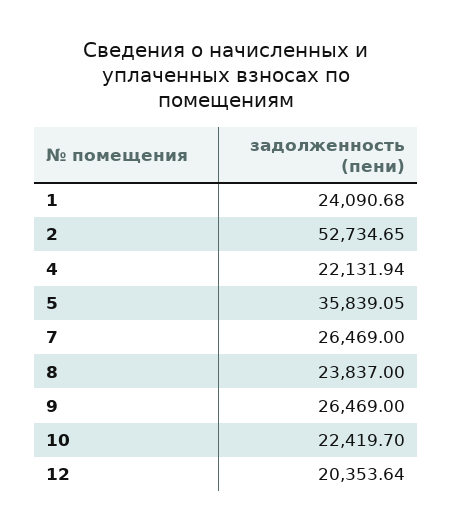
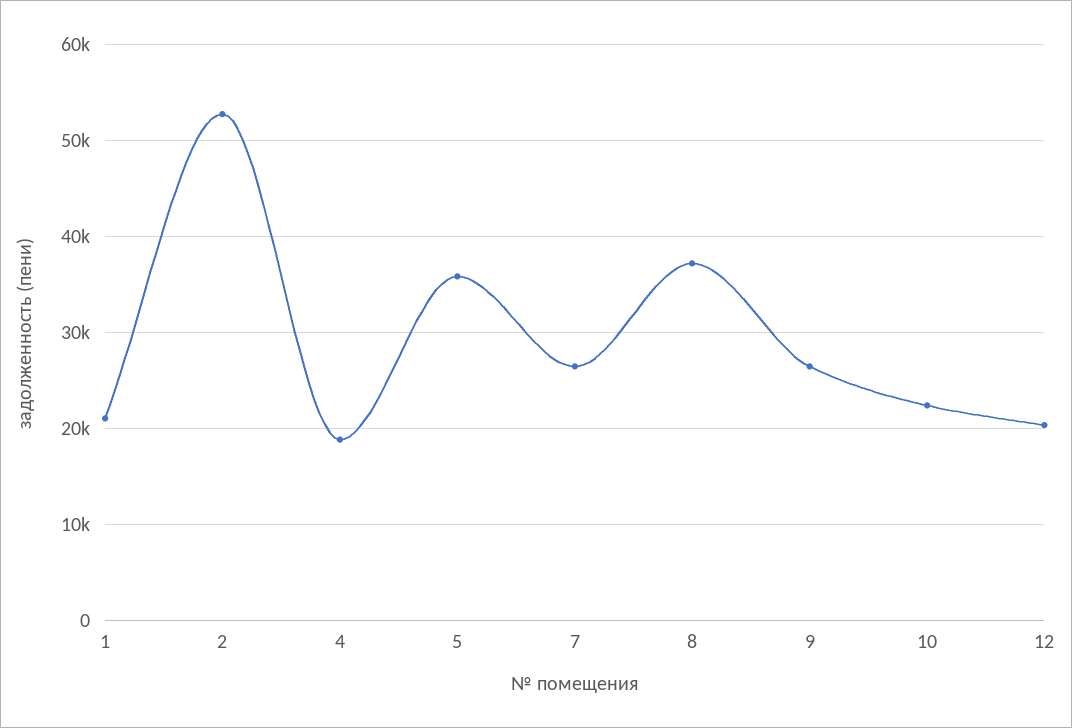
  {
-   "1": 24090.68,
+   "1": 21000,
    "2": 52734.65,
-   "4": 22131.94,
+   "4": 19000,
    "5": 35839.05,
    "7": 26469,
-   "8": 23837,
+   "8": 37000,
    "9": 26469,
    "10": 22419.7,
    "12": 20353.64
  }

